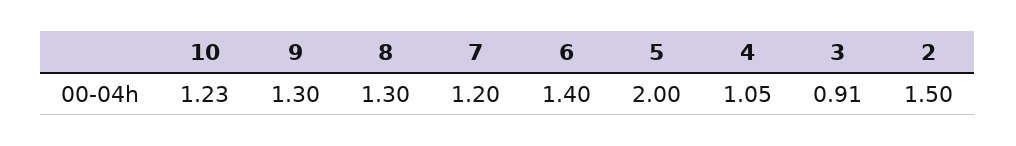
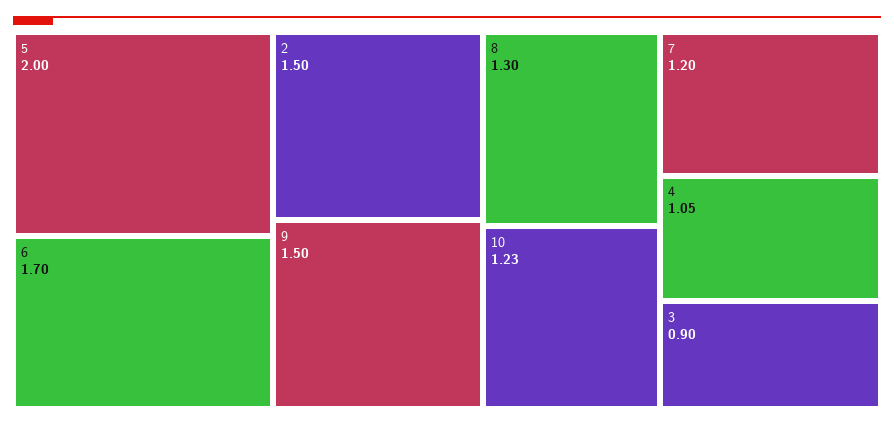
  {
    "10": 1.23,
-   "9": 1.3,
+   "9": 1.5,
    "8": 1.3,
    "7": 1.2,
-   "6": 1.4,
+   "6": 1.7,
    "5": 2,
    "4": 1.05,
-   "3": 0.91,
+   "3": 0.9,
    "2": 1.5
  }

